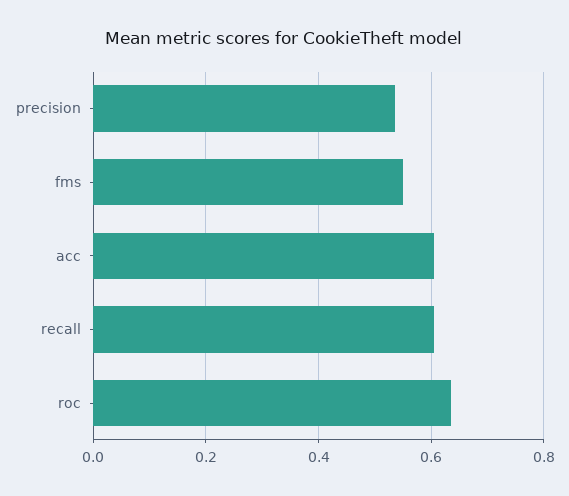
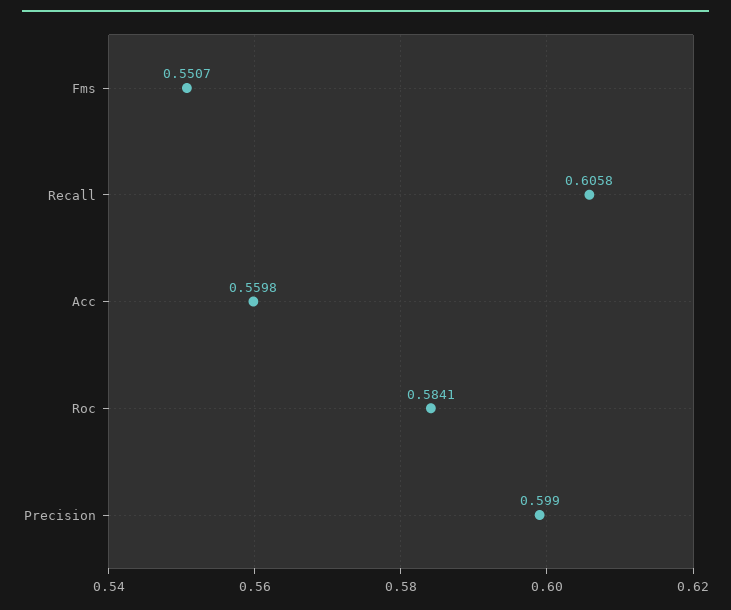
  {
-   "precision": 0.54,
+   "precision": 0.599,
    "fms": 0.5507,
-   "acc": 0.6,
+   "acc": 0.5598,
    "recall": 0.6058,
-   "roc": 0.64
+   "roc": 0.5841
  }

